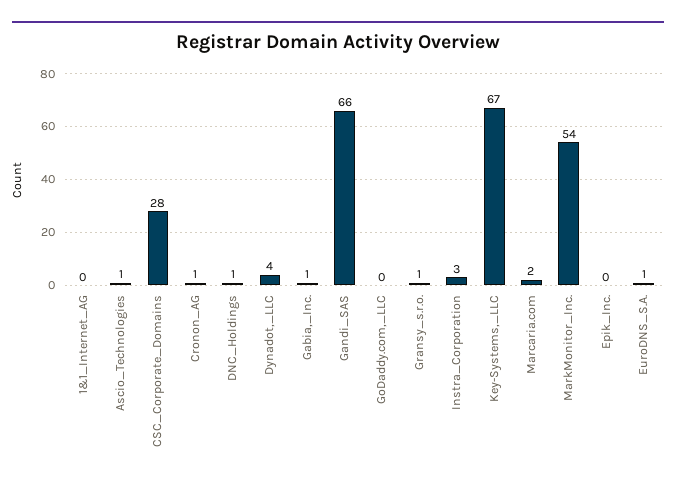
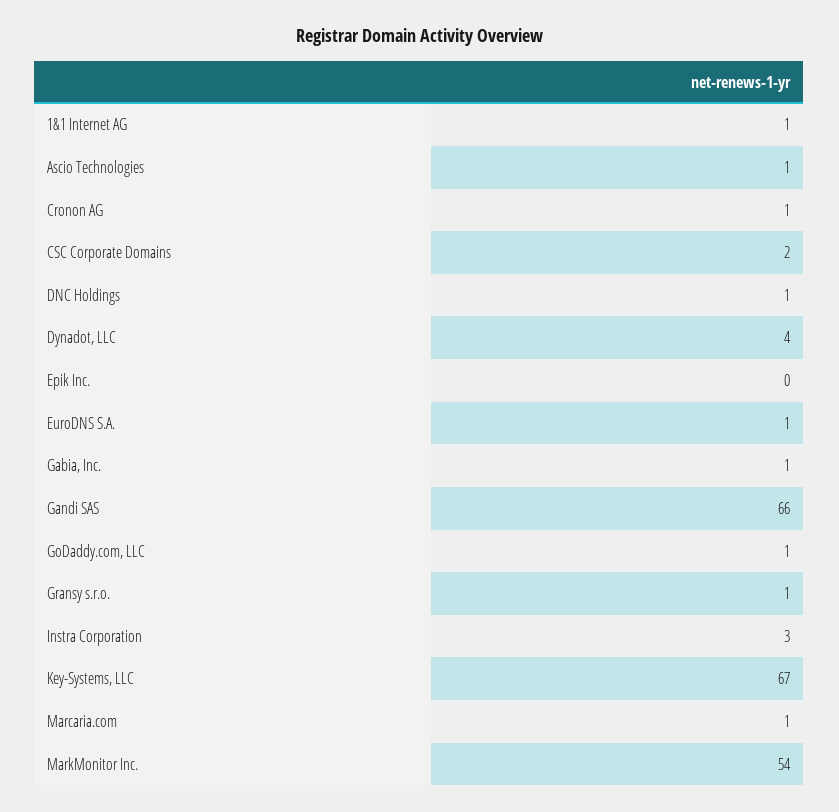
  {
-   "1&1_Internet_AG": 0,
+   "1&1_Internet_AG": 1,
    "Ascio_Technologies": 1,
-   "CSC_Corporate_Domains": 28,
+   "CSC_Corporate_Domains": 2,
    "Cronon_AG": 1,
    "DNC_Holdings": 1,
    "Dynadot,_LLC": 4,
    "Gabia,_Inc.": 1,
    "Gandi_SAS": 66,
-   "GoDaddy.com,_LLC": 0,
+   "GoDaddy.com,_LLC": 1,
    "Gransy_s.r.o.": 1,
    "Instra_Corporation": 3,
    "Key-Systems,_LLC": 67,
-   "Marcaria.com": 2,
+   "Marcaria.com": 1,
    "MarkMonitor_Inc.": 54,
    "Epik_Inc.": 0,
    "EuroDNS_S.A.": 1
  }

